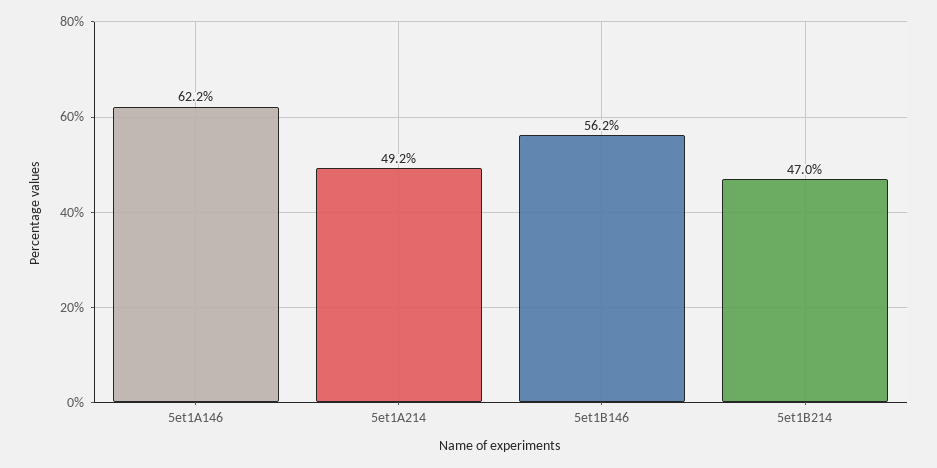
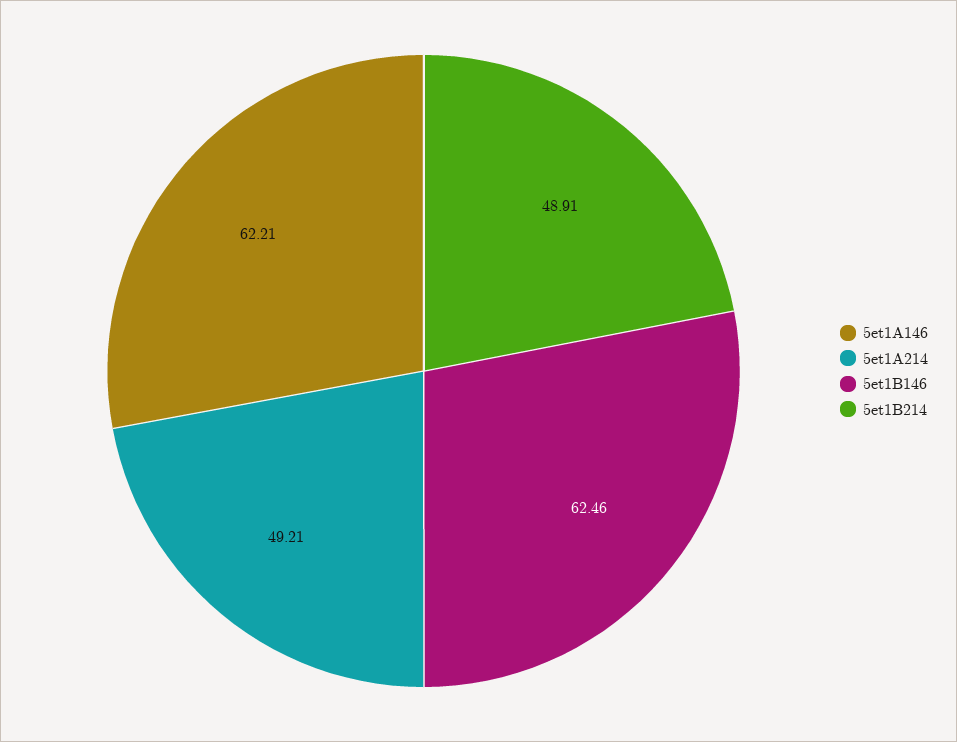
  {
    "5et1A146": 62.21,
    "5et1A214": 49.21,
-   "5et1B146": 56.2,
+   "5et1B146": 62.46,
-   "5et1B214": 47
+   "5et1B214": 48.91
  }

